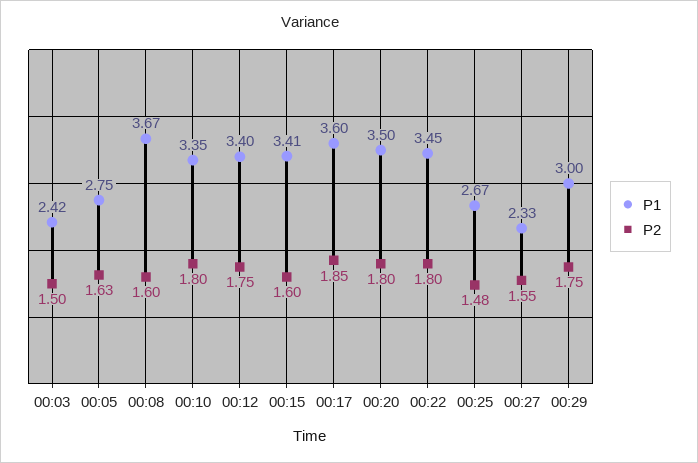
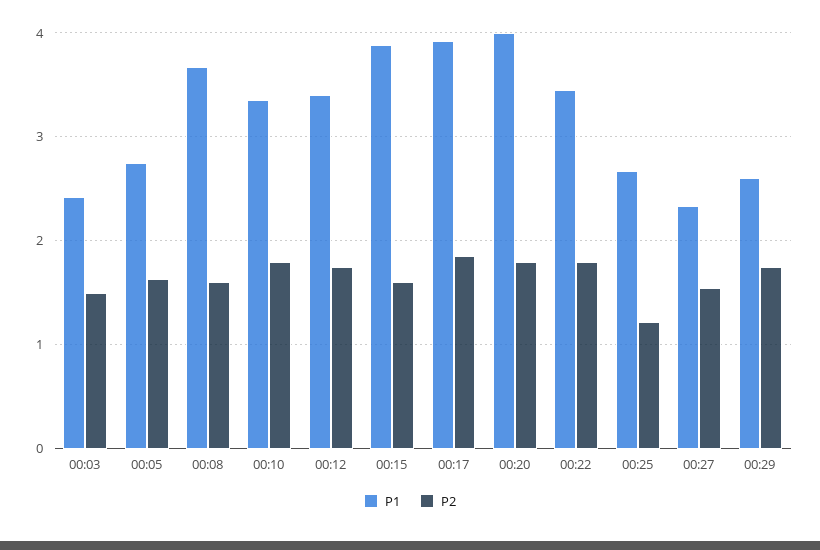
  {
    "P1": {
      "00:03": 2.42,
      "00:05": 2.75,
      "00:08": 3.67,
      "00:10": 3.35,
      "00:12": 3.4,
-     "00:15": 3.41,
+     "00:15": 3.9,
-     "00:17": 3.6,
+     "00:17": 3.9,
-     "00:20": 3.5,
+     "00:20": 4,
      "00:22": 3.45,
      "00:25": 2.67,
      "00:27": 2.33,
-     "00:29": 3
+     "00:29": 2.6
    },
    "P2": {
      "00:03": 1.5,
      "00:05": 1.63,
      "00:08": 1.6,
      "00:10": 1.8,
      "00:12": 1.75,
      "00:15": 1.6,
      "00:17": 1.85,
      "00:20": 1.8,
      "00:22": 1.8,
-     "00:25": 1.48,
+     "00:25": 1.2,
      "00:27": 1.55,
      "00:29": 1.75
    }
  }

